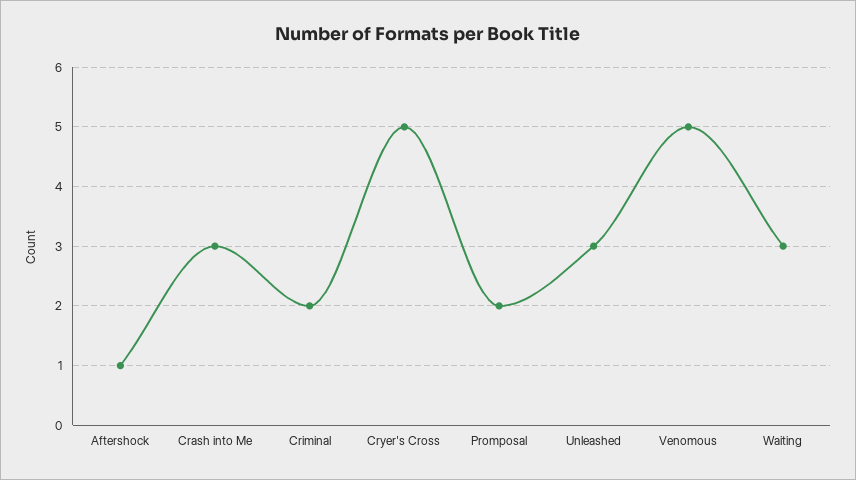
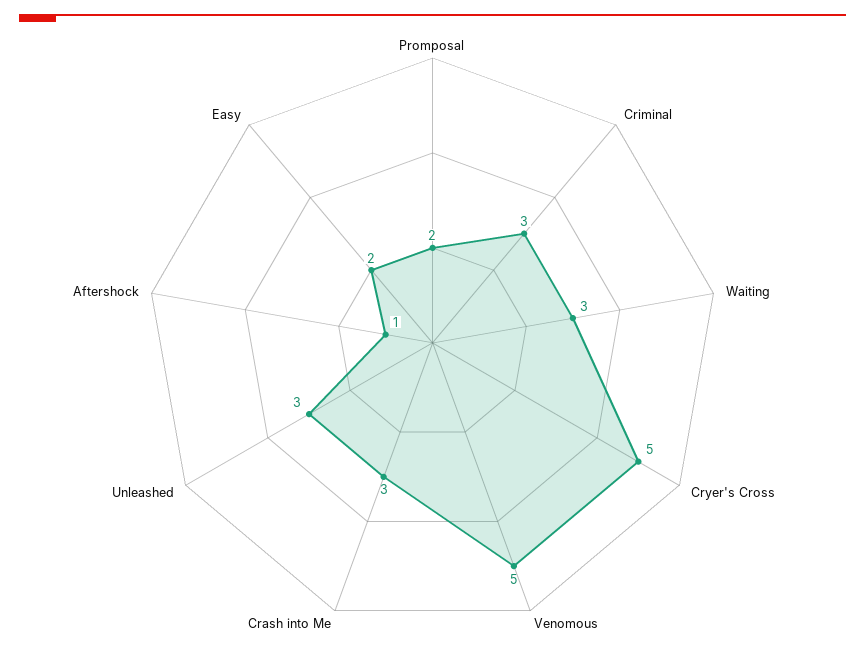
  {
    "Aftershock": 1,
    "Crash into Me": 3,
-   "Criminal": 2,
+   "Criminal": 3,
    "Cryer's Cross": 5,
    "Promposal": 2,
    "Unleashed": 3,
    "Venomous": 5,
-   "Waiting": 3
+   "Waiting": 3,
+   "Easy": 2
  }

